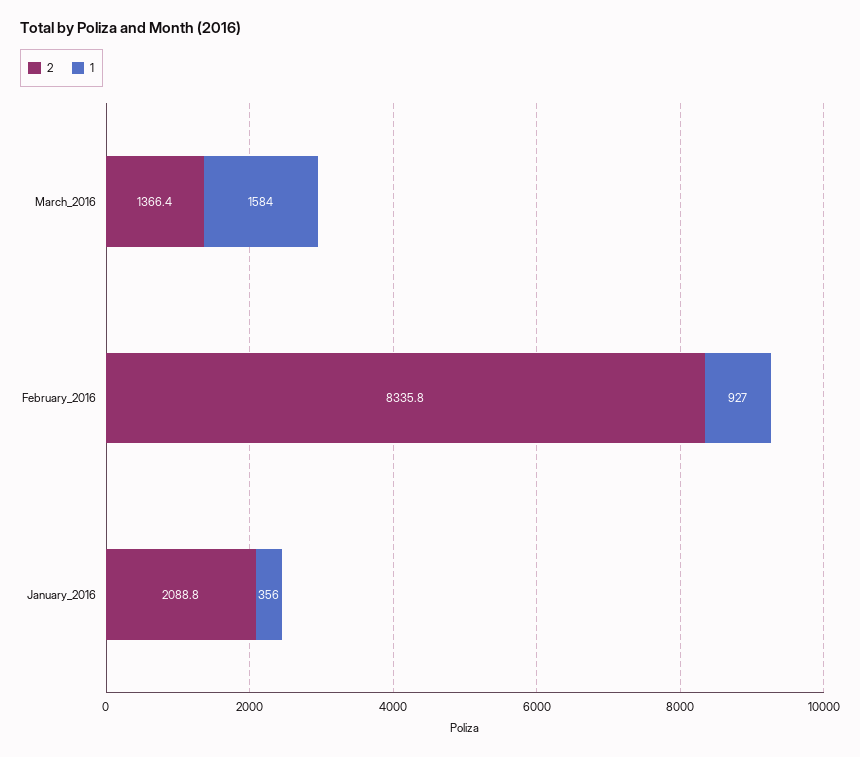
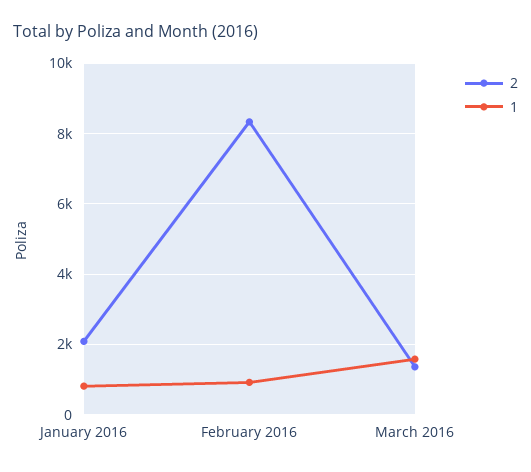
  {
    "2": {
      "March_2016": 1366.4,
      "February_2016": 8335.8,
      "January_2016": 2088.8
    },
    "1": {
      "March_2016": 1584,
      "February_2016": 927,
-     "January_2016": 356
+     "January_2016": 800
    }
  }

